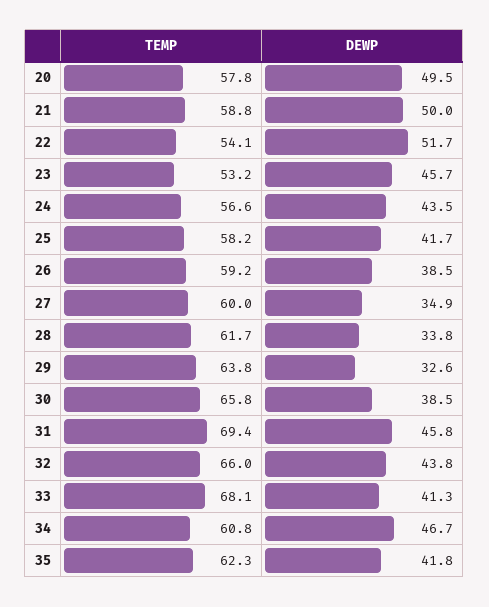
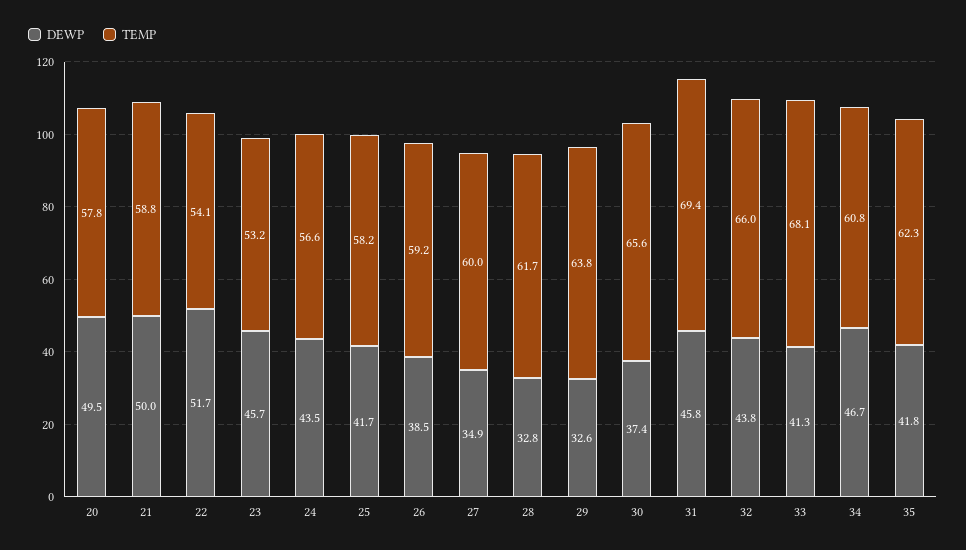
  {
    "TEMP": {
      "20": 57.8,
      "21": 58.8,
      "22": 54.1,
      "23": 53.2,
      "24": 56.6,
      "25": 58.2,
      "26": 59.2,
      "27": 60,
      "28": 61.7,
      "29": 63.8,
-     "30": 65.8,
+     "30": 65.6,
      "31": 69.4,
      "32": 66,
      "33": 68.1,
      "34": 60.8,
      "35": 62.3
    },
    "DEWP": {
      "20": 49.5,
      "21": 50,
      "22": 51.7,
      "23": 45.7,
      "24": 43.5,
      "25": 41.7,
      "26": 38.5,
      "27": 34.9,
-     "28": 33.8,
+     "28": 32.8,
      "29": 32.6,
-     "30": 38.5,
+     "30": 37.4,
      "31": 45.8,
      "32": 43.8,
      "33": 41.3,
      "34": 46.7,
      "35": 41.8
    }
  }

